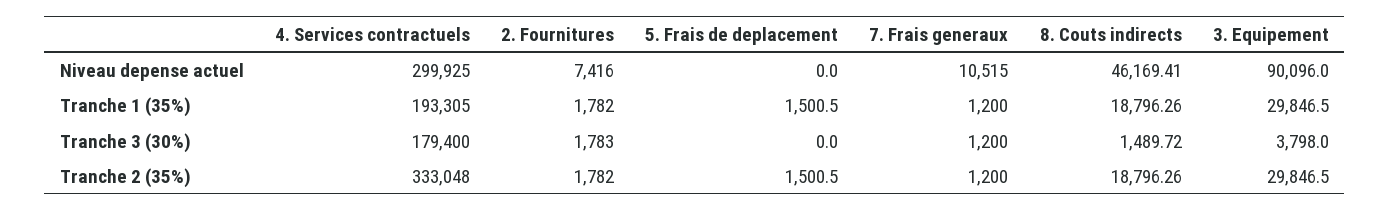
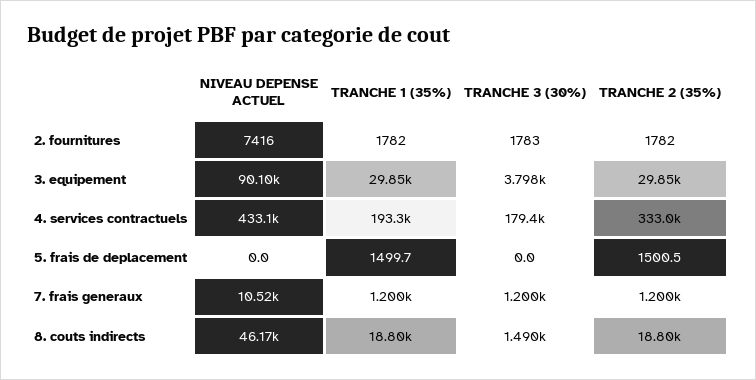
  {
    "4. Services contractuels": {
-     "Niveau depense actuel": 299925,
+     "Niveau depense actuel": 433100,
      "Tranche 1 (35%)": 193305,
      "Tranche 3 (30%)": 179400,
      "Tranche 2 (35%)": 333048
    },
    "2. Fournitures": {
      "Niveau depense actuel": 7416,
      "Tranche 1 (35%)": 1782,
      "Tranche 3 (30%)": 1783,
      "Tranche 2 (35%)": 1782
    },
    "5. Frais de deplacement": {
      "Niveau depense actuel": 0,
-     "Tranche 1 (35%)": 1500.5,
+     "Tranche 1 (35%)": 1499.7,
      "Tranche 3 (30%)": 0,
      "Tranche 2 (35%)": 1500.5
    },
    "7. Frais generaux": {
      "Niveau depense actuel": 10515,
      "Tranche 1 (35%)": 1200,
      "Tranche 3 (30%)": 1200,
      "Tranche 2 (35%)": 1200
    },
    "8. Couts indirects": {
      "Niveau depense actuel": 46169.41,
      "Tranche 1 (35%)": 18796.26,
      "Tranche 3 (30%)": 1489.72,
      "Tranche 2 (35%)": 18796.26
    },
    "3. Equipement": {
      "Niveau depense actuel": 90096,
      "Tranche 1 (35%)": 29846.5,
      "Tranche 3 (30%)": 3798,
      "Tranche 2 (35%)": 29846.5
    }
  }

